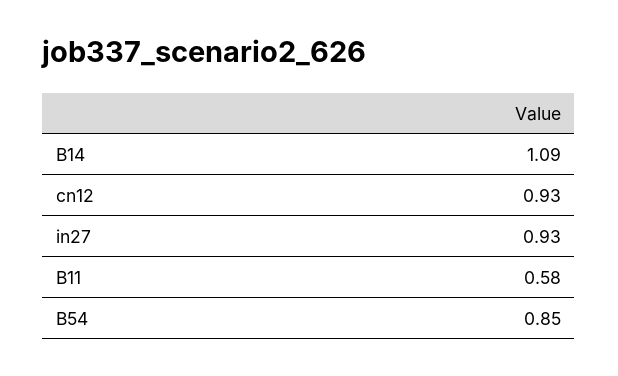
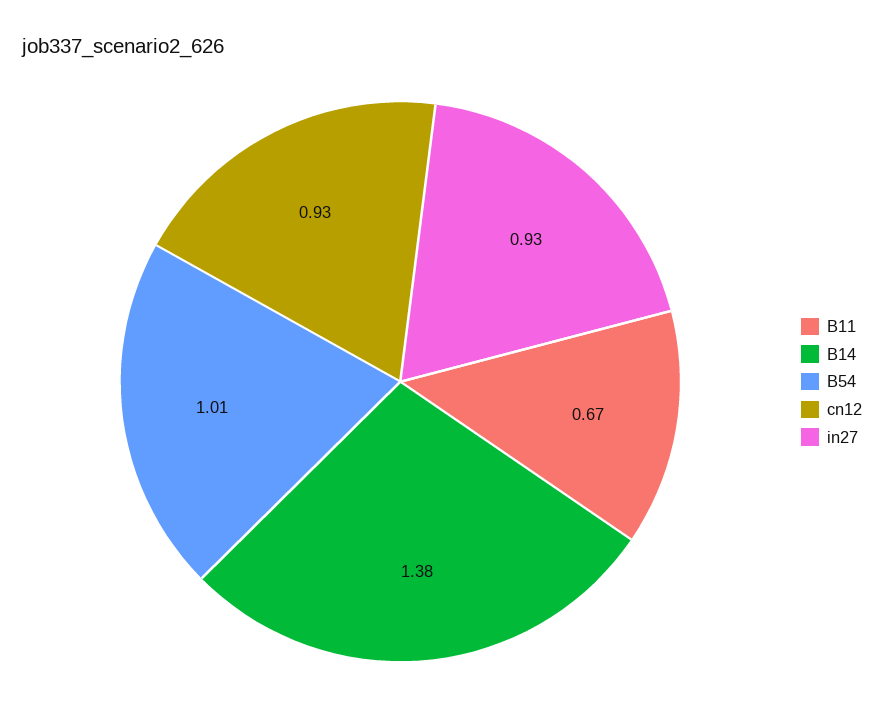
  {
-   "B14": 1.09,
+   "B14": 1.38,
    "cn12": 0.93,
    "in27": 0.93,
-   "B11": 0.58,
+   "B11": 0.67,
-   "B54": 0.85
+   "B54": 1.01
  }

